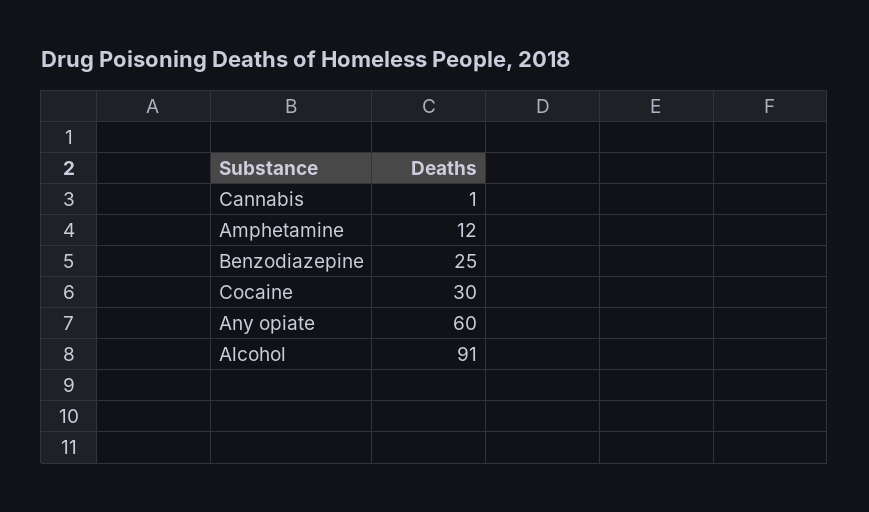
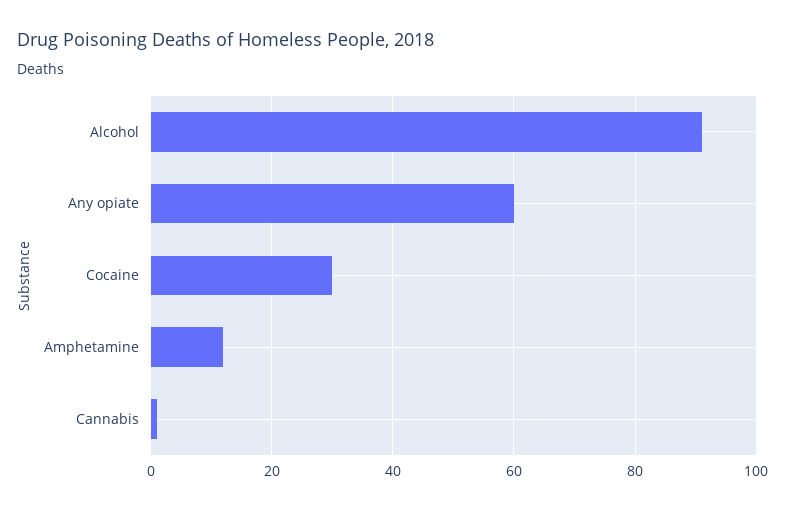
  {
    "Cannabis": 1,
    "Amphetamine": 12,
-   "Benzodiazepine": 25,
    "Cocaine": 30,
    "Any opiate": 60,
    "Alcohol": 91
  }

